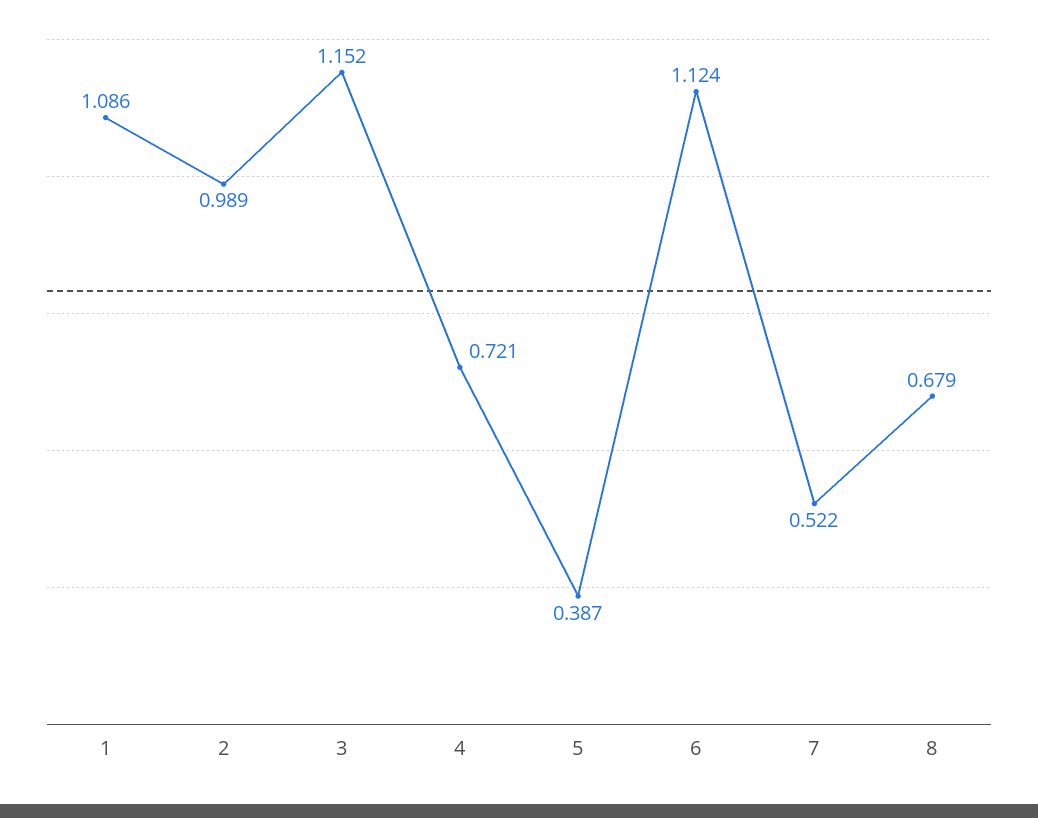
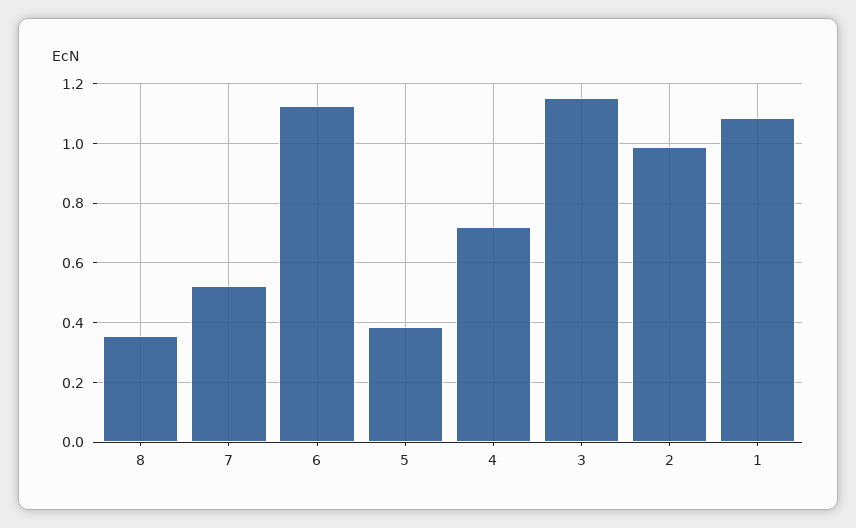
  {
    "1": 1.086,
    "2": 0.989,
    "3": 1.152,
    "4": 0.721,
    "5": 0.387,
    "6": 1.124,
    "7": 0.522,
-   "8": 0.679
+   "8": 0.35
  }

